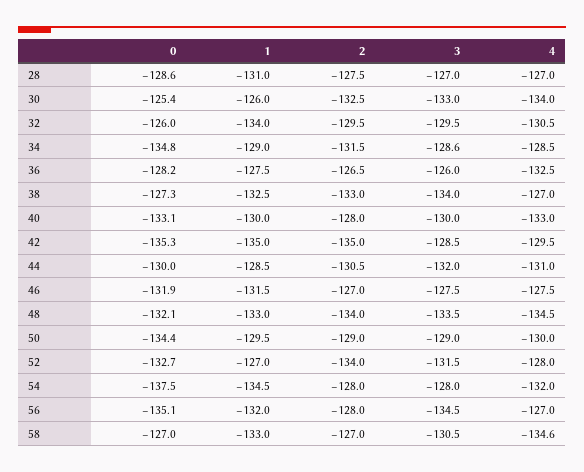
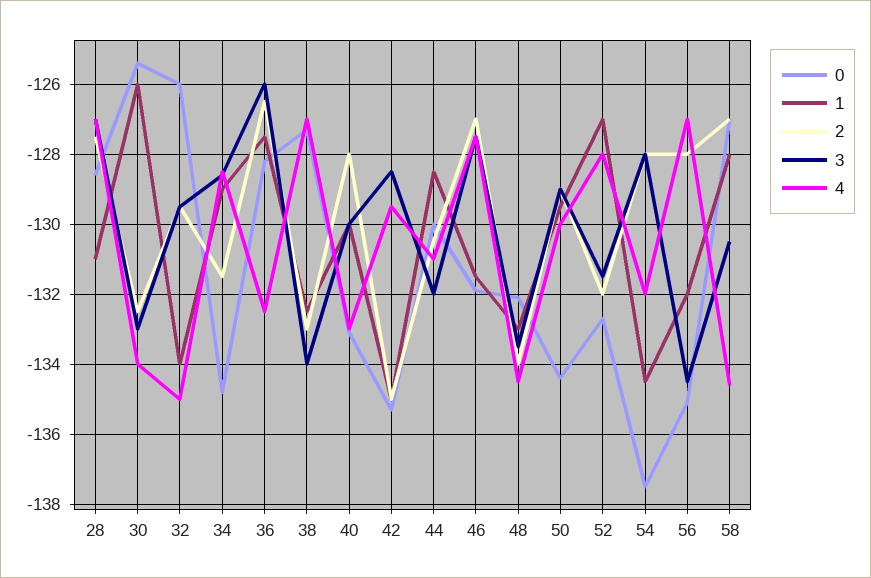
  {
    "0": {
      "28": -128.6,
      "30": -125.4,
      "32": -126,
      "34": -134.8,
      "36": -128.2,
      "38": -127.3,
      "40": -133.1,
      "42": -135.3,
      "44": -130,
      "46": -131.9,
      "48": -132.1,
      "50": -134.4,
      "52": -132.7,
      "54": -137.5,
      "56": -135.1,
      "58": -127
    },
    "1": {
      "28": -131,
      "30": -126,
      "32": -134,
      "34": -129,
      "36": -127.5,
      "38": -132.5,
      "40": -130,
      "42": -135,
      "44": -128.5,
      "46": -131.5,
      "48": -133,
      "50": -129.5,
      "52": -127,
      "54": -134.5,
      "56": -132,
-     "58": -133
+     "58": -128
    },
    "2": {
      "28": -127.5,
      "30": -132.5,
      "32": -129.5,
      "34": -131.5,
      "36": -126.5,
      "38": -133,
      "40": -128,
      "42": -135,
      "44": -130.5,
      "46": -127,
      "48": -134,
      "50": -129,
-     "52": -134,
+     "52": -132,
      "54": -128,
      "56": -128,
      "58": -127
    },
    "3": {
      "28": -127,
      "30": -133,
      "32": -129.5,
      "34": -128.6,
      "36": -126,
      "38": -134,
      "40": -130,
      "42": -128.5,
      "44": -132,
      "46": -127.5,
      "48": -133.5,
      "50": -129,
      "52": -131.5,
      "54": -128,
      "56": -134.5,
      "58": -130.5
    },
    "4": {
      "28": -127,
      "30": -134,
-     "32": -130.5,
+     "32": -135,
      "34": -128.5,
      "36": -132.5,
      "38": -127,
      "40": -133,
      "42": -129.5,
      "44": -131,
      "46": -127.5,
      "48": -134.5,
      "50": -130,
      "52": -128,
      "54": -132,
      "56": -127,
      "58": -134.6
    }
  }

